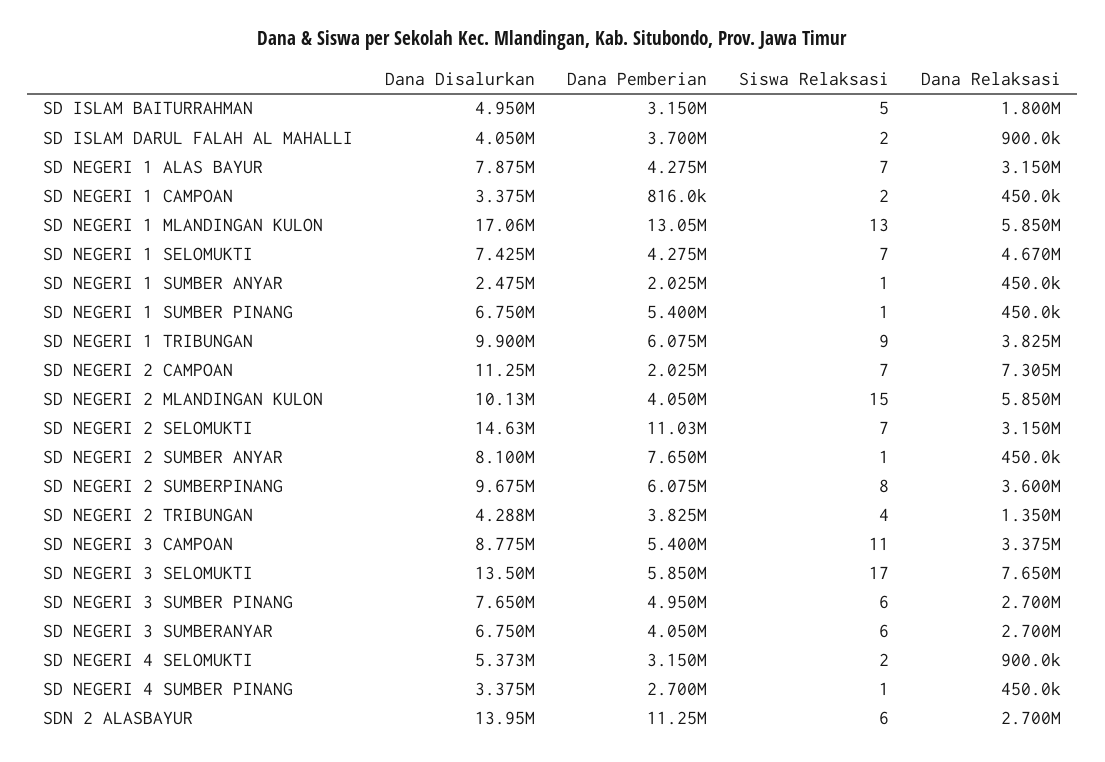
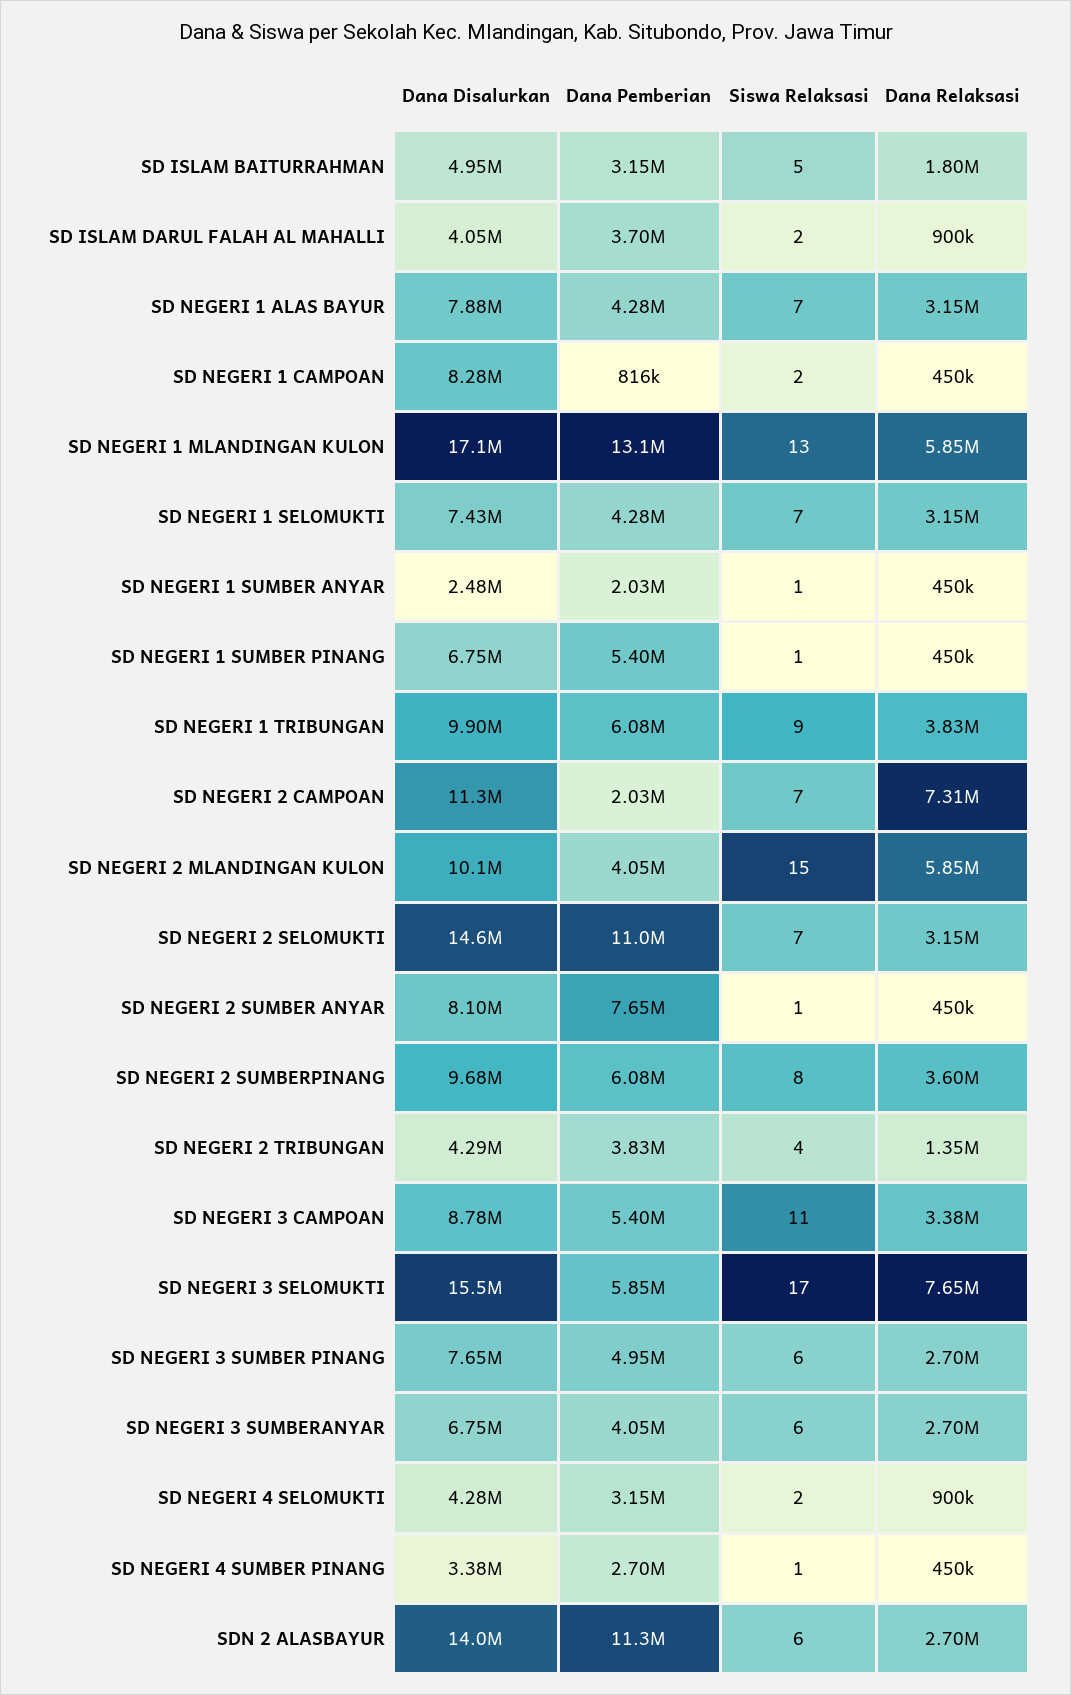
  {
    "Dana Disalurkan": {
      "SD ISLAM BAITURRAHMAN": 4950000,
      "SD ISLAM DARUL FALAH AL MAHALLI": 4050000,
      "SD NEGERI 1 ALAS BAYUR": 7875000,
-     "SD NEGERI 1 CAMPOAN": 3375000,
+     "SD NEGERI 1 CAMPOAN": 8280000,
      "SD NEGERI 1 MLANDINGAN KULON": 17060000,
      "SD NEGERI 1 SELOMUKTI": 7425000,
      "SD NEGERI 1 SUMBER ANYAR": 2475000,
      "SD NEGERI 1 SUMBER PINANG": 6750000,
      "SD NEGERI 1 TRIBUNGAN": 9900000,
      "SD NEGERI 2 CAMPOAN": 11250000,
      "SD NEGERI 2 MLANDINGAN KULON": 10130000,
      "SD NEGERI 2 SELOMUKTI": 14630000,
      "SD NEGERI 2 SUMBER ANYAR": 8100000,
      "SD NEGERI 2 SUMBERPINANG": 9675000,
      "SD NEGERI 2 TRIBUNGAN": 4288000,
      "SD NEGERI 3 CAMPOAN": 8775000,
-     "SD NEGERI 3 SELOMUKTI": 13500000,
+     "SD NEGERI 3 SELOMUKTI": 15500000,
      "SD NEGERI 3 SUMBER PINANG": 7650000,
      "SD NEGERI 3 SUMBERANYAR": 6750000,
-     "SD NEGERI 4 SELOMUKTI": 5373000,
+     "SD NEGERI 4 SELOMUKTI": 4280000,
      "SD NEGERI 4 SUMBER PINANG": 3375000,
      "SDN 2 ALASBAYUR": 13950000
    },
    "Dana Pemberian": {
      "SD ISLAM BAITURRAHMAN": 3150000,
      "SD ISLAM DARUL FALAH AL MAHALLI": 3700000,
      "SD NEGERI 1 ALAS BAYUR": 4275000,
      "SD NEGERI 1 CAMPOAN": 816000,
      "SD NEGERI 1 MLANDINGAN KULON": 13050000,
      "SD NEGERI 1 SELOMUKTI": 4275000,
      "SD NEGERI 1 SUMBER ANYAR": 2025000,
      "SD NEGERI 1 SUMBER PINANG": 5400000,
      "SD NEGERI 1 TRIBUNGAN": 6075000,
      "SD NEGERI 2 CAMPOAN": 2025000,
      "SD NEGERI 2 MLANDINGAN KULON": 4050000,
      "SD NEGERI 2 SELOMUKTI": 11030000,
      "SD NEGERI 2 SUMBER ANYAR": 7650000,
      "SD NEGERI 2 SUMBERPINANG": 6075000,
      "SD NEGERI 2 TRIBUNGAN": 3825000,
      "SD NEGERI 3 CAMPOAN": 5400000,
      "SD NEGERI 3 SELOMUKTI": 5850000,
      "SD NEGERI 3 SUMBER PINANG": 4950000,
      "SD NEGERI 3 SUMBERANYAR": 4050000,
      "SD NEGERI 4 SELOMUKTI": 3150000,
      "SD NEGERI 4 SUMBER PINANG": 2700000,
      "SDN 2 ALASBAYUR": 11250000
    },
    "Siswa Relaksasi": {
      "SD ISLAM BAITURRAHMAN": 5,
      "SD ISLAM DARUL FALAH AL MAHALLI": 2,
      "SD NEGERI 1 ALAS BAYUR": 7,
      "SD NEGERI 1 CAMPOAN": 2,
      "SD NEGERI 1 MLANDINGAN KULON": 13,
      "SD NEGERI 1 SELOMUKTI": 7,
      "SD NEGERI 1 SUMBER ANYAR": 1,
      "SD NEGERI 1 SUMBER PINANG": 1,
      "SD NEGERI 1 TRIBUNGAN": 9,
      "SD NEGERI 2 CAMPOAN": 7,
      "SD NEGERI 2 MLANDINGAN KULON": 15,
      "SD NEGERI 2 SELOMUKTI": 7,
      "SD NEGERI 2 SUMBER ANYAR": 1,
      "SD NEGERI 2 SUMBERPINANG": 8,
      "SD NEGERI 2 TRIBUNGAN": 4,
      "SD NEGERI 3 CAMPOAN": 11,
      "SD NEGERI 3 SELOMUKTI": 17,
      "SD NEGERI 3 SUMBER PINANG": 6,
      "SD NEGERI 3 SUMBERANYAR": 6,
      "SD NEGERI 4 SELOMUKTI": 2,
      "SD NEGERI 4 SUMBER PINANG": 1,
      "SDN 2 ALASBAYUR": 6
    },
    "Dana Relaksasi": {
      "SD ISLAM BAITURRAHMAN": 1800000,
      "SD ISLAM DARUL FALAH AL MAHALLI": 900000,
      "SD NEGERI 1 ALAS BAYUR": 3150000,
      "SD NEGERI 1 CAMPOAN": 450000,
      "SD NEGERI 1 MLANDINGAN KULON": 5850000,
-     "SD NEGERI 1 SELOMUKTI": 4670000,
+     "SD NEGERI 1 SELOMUKTI": 3150000,
      "SD NEGERI 1 SUMBER ANYAR": 450000,
      "SD NEGERI 1 SUMBER PINANG": 450000,
      "SD NEGERI 1 TRIBUNGAN": 3825000,
      "SD NEGERI 2 CAMPOAN": 7305000,
      "SD NEGERI 2 MLANDINGAN KULON": 5850000,
      "SD NEGERI 2 SELOMUKTI": 3150000,
      "SD NEGERI 2 SUMBER ANYAR": 450000,
      "SD NEGERI 2 SUMBERPINANG": 3600000,
      "SD NEGERI 2 TRIBUNGAN": 1350000,
      "SD NEGERI 3 CAMPOAN": 3375000,
      "SD NEGERI 3 SELOMUKTI": 7650000,
      "SD NEGERI 3 SUMBER PINANG": 2700000,
      "SD NEGERI 3 SUMBERANYAR": 2700000,
      "SD NEGERI 4 SELOMUKTI": 900000,
      "SD NEGERI 4 SUMBER PINANG": 450000,
      "SDN 2 ALASBAYUR": 2700000
    }
  }

